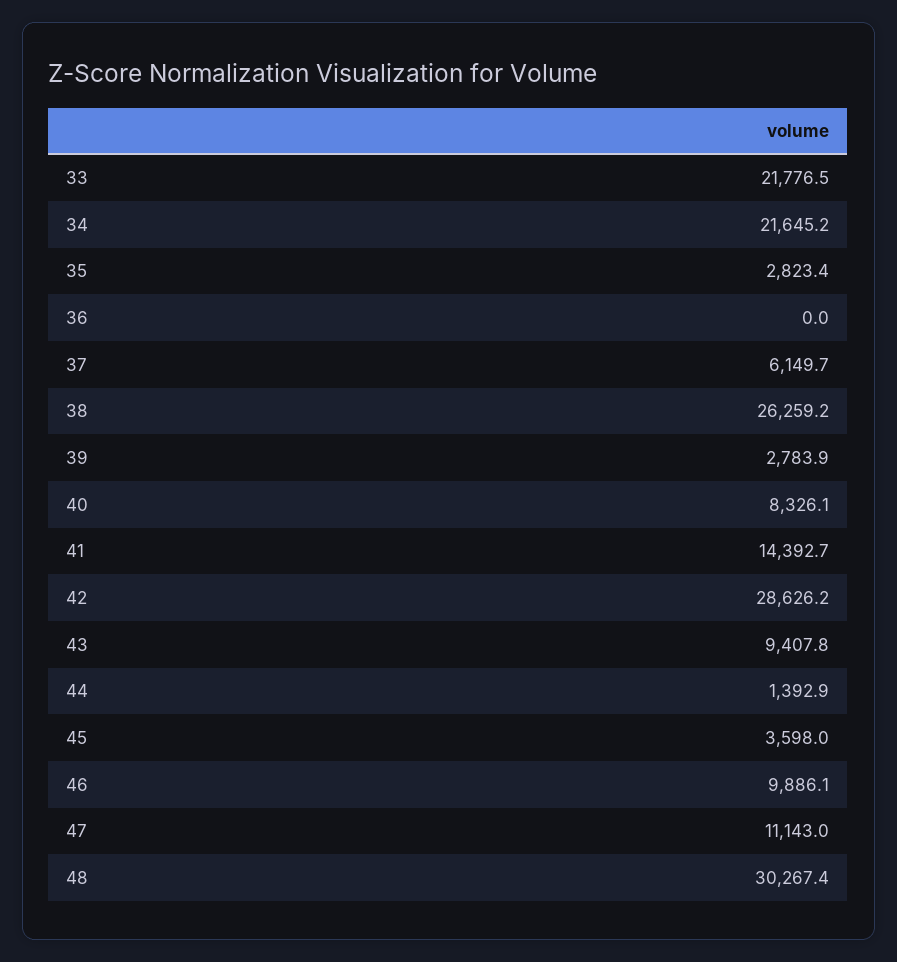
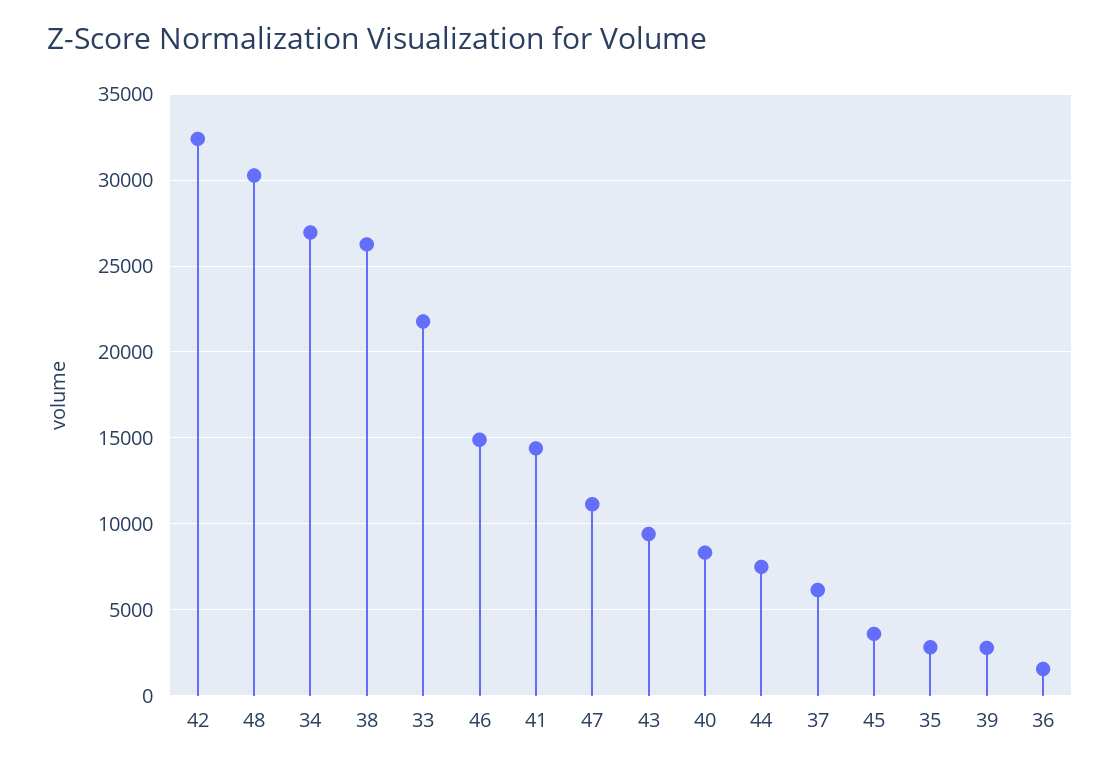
  {
    "33": 21776.5,
-   "34": 21645.2,
+   "34": 27000,
    "35": 2823.4,
-   "36": 0,
+   "36": 1500,
    "37": 6149.7,
    "38": 26259.2,
    "39": 2783.9,
    "40": 8326.1,
    "41": 14392.7,
-   "42": 28626.2,
+   "42": 32500,
    "43": 9407.8,
-   "44": 1392.9,
+   "44": 7500,
    "45": 3598,
-   "46": 9886.1,
+   "46": 15000,
    "47": 11143,
    "48": 30267.4
  }

